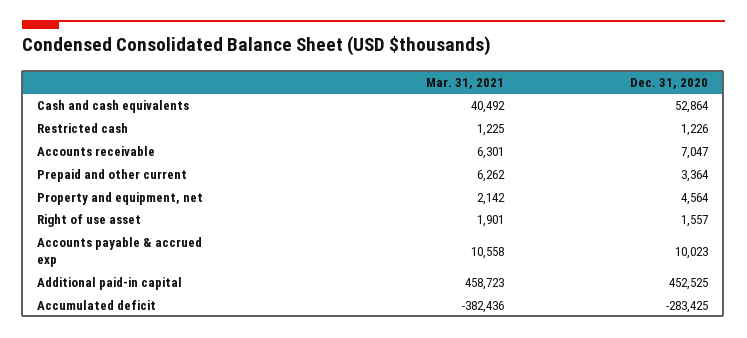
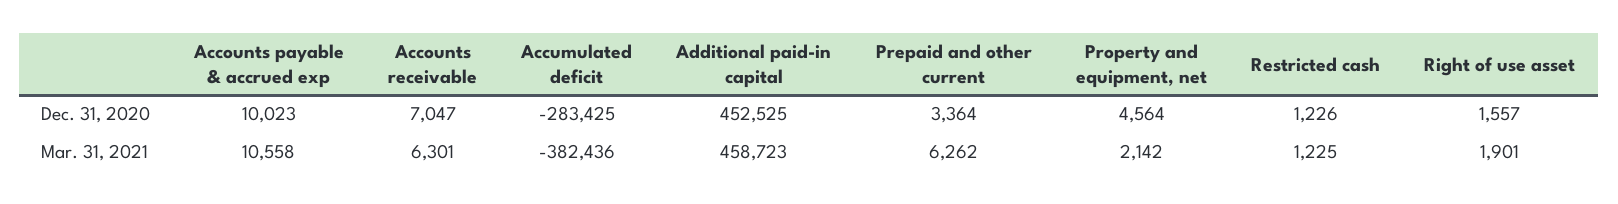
  {
    "Mar. 31, 2021": {
-     "Cash and cash equivalents": 40492,
      "Restricted cash": 1225,
      "Accounts receivable": 6301,
      "Prepaid and other current": 6262,
      "Property and equipment, net": 2142,
      "Right of use asset": 1901,
      "Accounts payable & accrued exp": 10558,
      "Additional paid-in capital": 458723,
      "Accumulated deficit": -382436
    },
    "Dec. 31, 2020": {
-     "Cash and cash equivalents": 52864,
      "Restricted cash": 1226,
      "Accounts receivable": 7047,
      "Prepaid and other current": 3364,
      "Property and equipment, net": 4564,
      "Right of use asset": 1557,
      "Accounts payable & accrued exp": 10023,
      "Additional paid-in capital": 452525,
      "Accumulated deficit": -283425
    }
  }

